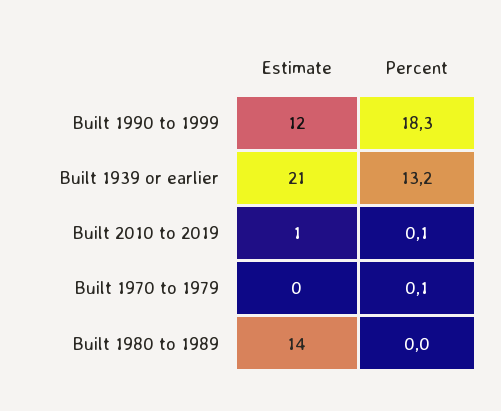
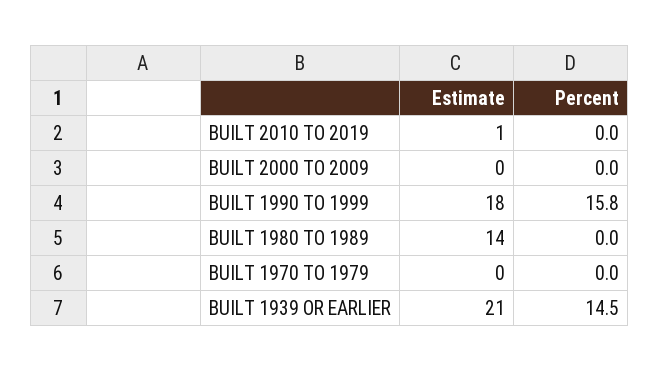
  {
    "Estimate": {
-     "Built 1990 to 1999": 12,
+     "Built 1990 to 1999": 18,
      "Built 1939 or earlier": 21,
      "Built 2010 to 2019": 1,
      "Built 1970 to 1979": 0,
-     "Built 1980 to 1989": 14
+     "Built 1980 to 1989": 14,
+     "BUILT 2000 TO 2009": 0
    },
    "Percent": {
-     "Built 1990 to 1999": 18.3,
+     "Built 1990 to 1999": 15.8,
-     "Built 1939 or earlier": 13.2,
+     "Built 1939 or earlier": 14.5,
-     "Built 2010 to 2019": 0.1,
+     "Built 2010 to 2019": 0,
-     "Built 1970 to 1979": 0.1,
+     "Built 1970 to 1979": 0,
-     "Built 1980 to 1989": 0
+     "Built 1980 to 1989": 0,
+     "BUILT 2000 TO 2009": 0
    }
  }

